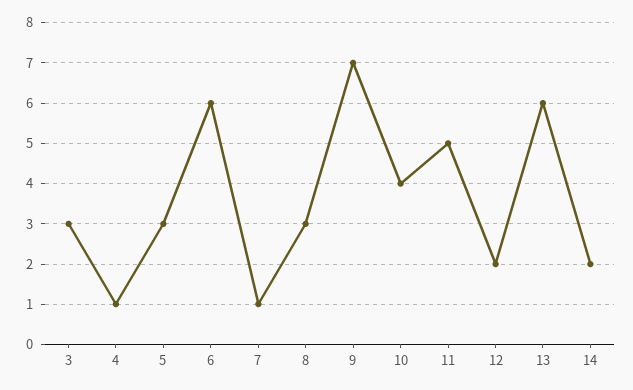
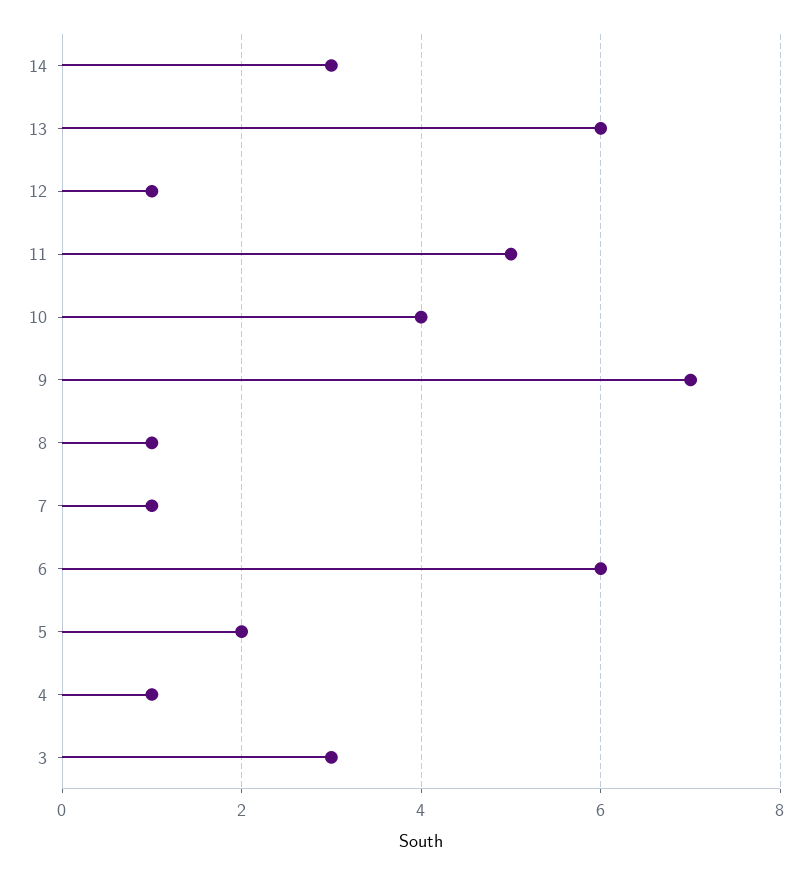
  {
    "3": 3,
    "4": 1,
-   "5": 3,
+   "5": 2,
    "6": 6,
    "7": 1,
-   "8": 3,
+   "8": 1,
    "9": 7,
    "10": 4,
    "11": 5,
-   "12": 2,
+   "12": 1,
    "13": 6,
-   "14": 2
+   "14": 3
  }

